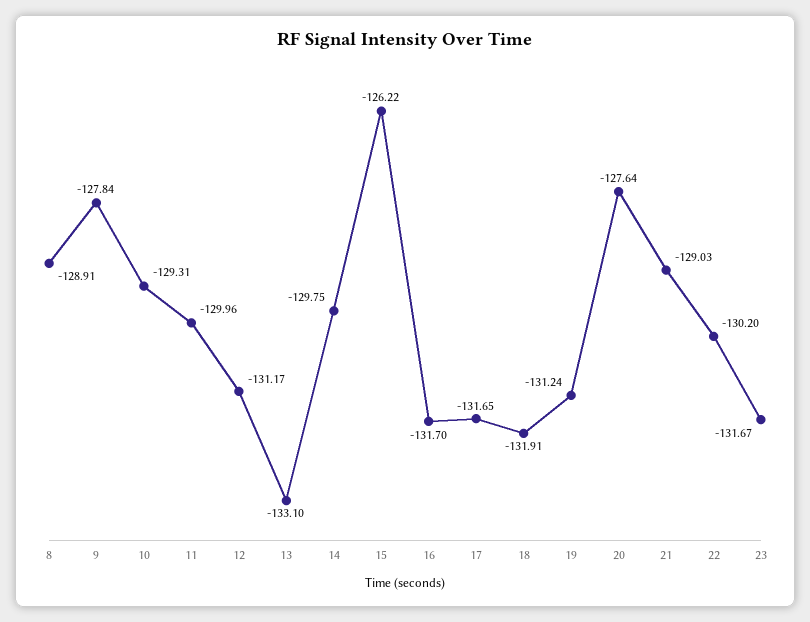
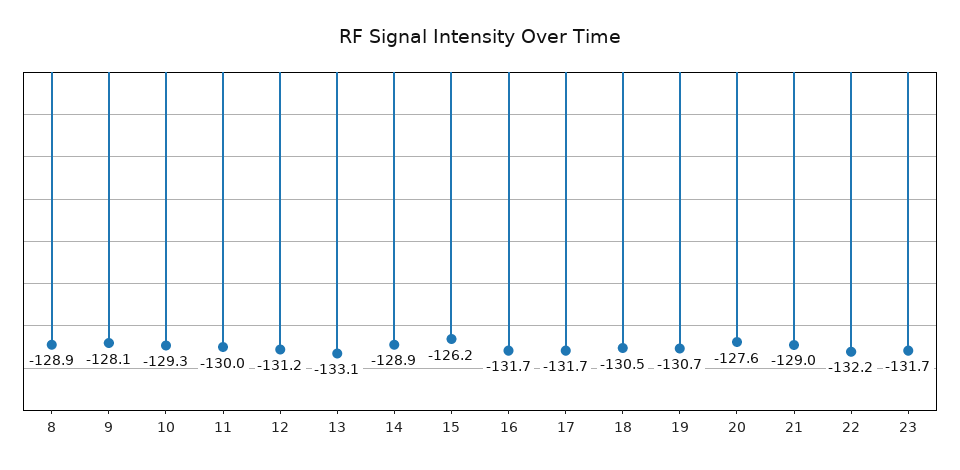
  {
    "8": -128.91,
-   "9": -127.84,
+   "9": -128.1,
    "10": -129.31,
    "11": -129.96,
    "12": -131.17,
    "13": -133.1,
-   "14": -129.75,
+   "14": -128.9,
    "15": -126.22,
    "16": -131.7,
    "17": -131.65,
-   "18": -131.91,
+   "18": -130.5,
-   "19": -131.24,
+   "19": -130.7,
    "20": -127.64,
    "21": -129.03,
-   "22": -130.2,
+   "22": -132.2,
    "23": -131.67
  }

